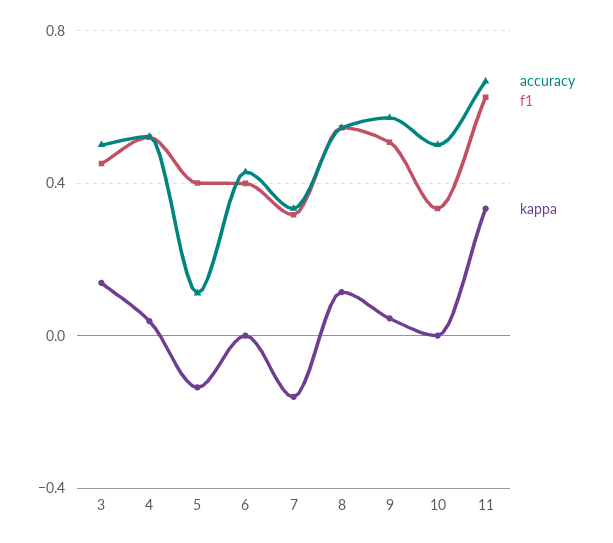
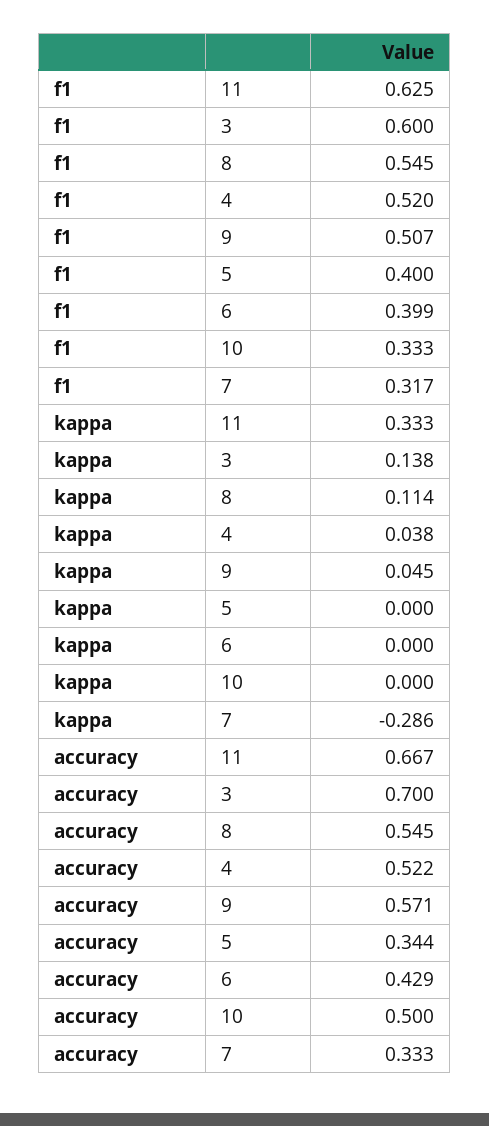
  {
    "accuracy": {
-     "3": 0.5,
+     "3": 0.7,
      "4": 0.522,
-     "5": 0.1,
+     "5": 0.344,
      "6": 0.429,
      "7": 0.333,
      "8": 0.545,
      "9": 0.571,
      "10": 0.5,
      "11": 0.667
    },
    "f1": {
-     "3": 0.45,
+     "3": 0.6,
      "4": 0.52,
      "5": 0.4,
      "6": 0.399,
      "7": 0.317,
      "8": 0.545,
      "9": 0.507,
      "10": 0.333,
      "11": 0.625
    },
    "kappa": {
      "3": 0.138,
      "4": 0.038,
-     "5": -0.15,
+     "5": 0,
      "6": 0,
-     "7": -0.15,
+     "7": -0.286,
      "8": 0.114,
      "9": 0.045,
      "10": 0,
      "11": 0.333
    }
  }

